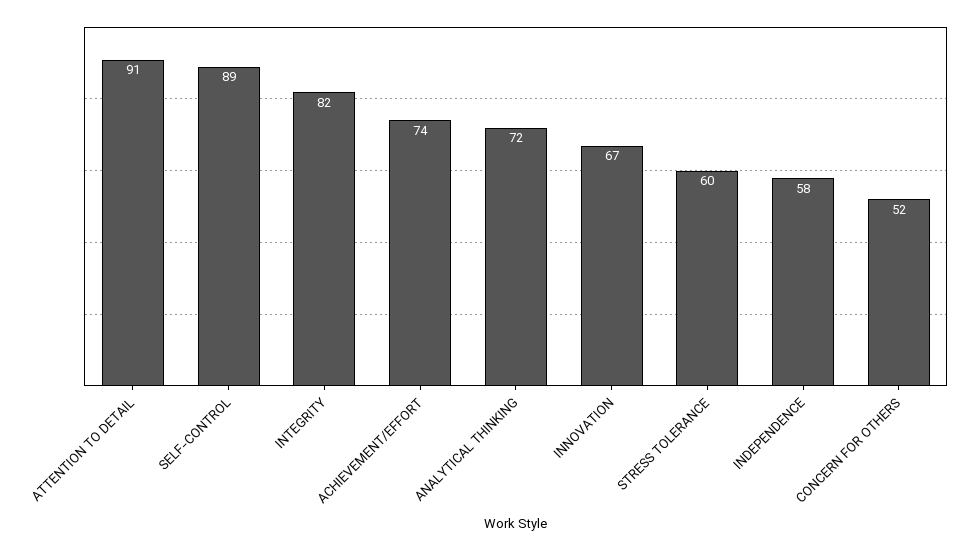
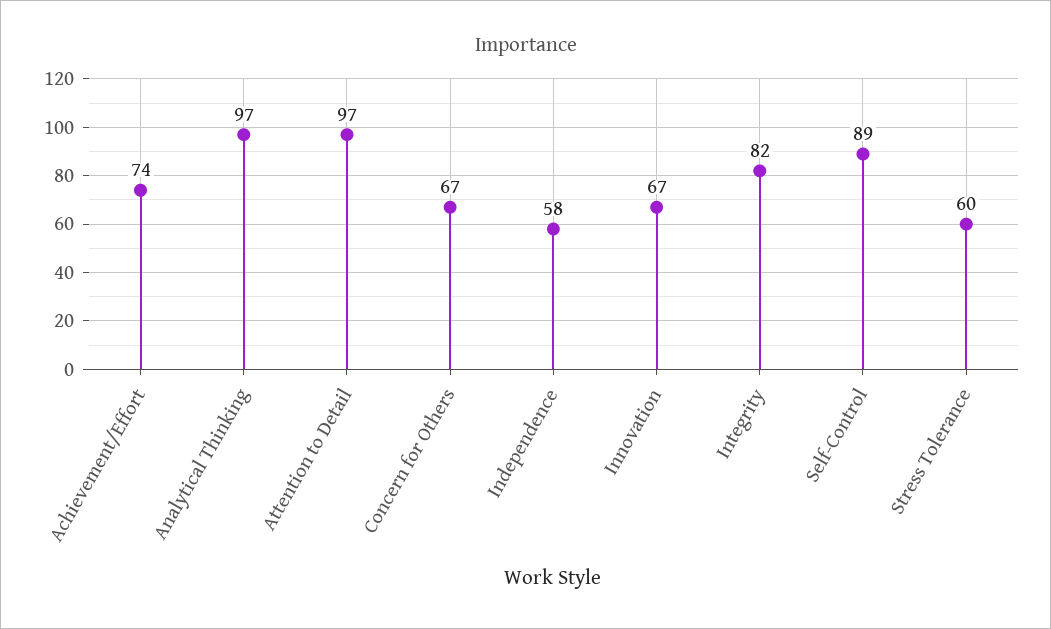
  {
-   "ATTENTION TO DETAIL": 91,
+   "ATTENTION TO DETAIL": 97,
    "SELF-CONTROL": 89,
    "INTEGRITY": 82,
    "ACHIEVEMENT/EFFORT": 74,
-   "ANALYTICAL THINKING": 72,
+   "ANALYTICAL THINKING": 97,
    "INNOVATION": 67,
    "STRESS TOLERANCE": 60,
    "INDEPENDENCE": 58,
-   "CONCERN FOR OTHERS": 52
+   "CONCERN FOR OTHERS": 67
  }

